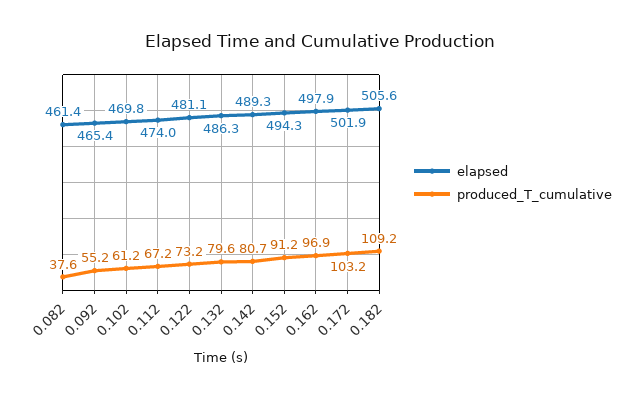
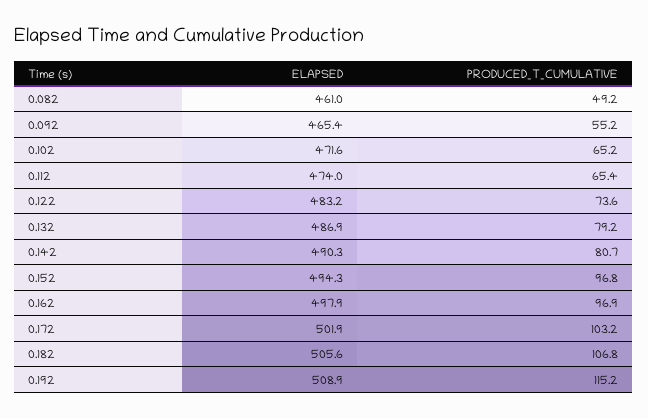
  {
    "elapsed": {
-     "0.082": 461.4,
+     "0.082": 461,
      "0.092": 465.4,
-     "0.102": 469.8,
+     "0.102": 471.6,
      "0.112": 474,
-     "0.122": 481.1,
+     "0.122": 483.2,
-     "0.132": 486.3,
+     "0.132": 486.9,
-     "0.142": 489.3,
+     "0.142": 490.3,
      "0.152": 494.3,
      "0.162": 497.9,
      "0.172": 501.9,
-     "0.182": 505.6
+     "0.182": 505.6,
+     "0.192": 508.9
    },
    "produced_T_cumulative": {
-     "0.082": 37.6,
+     "0.082": 49.2,
      "0.092": 55.2,
-     "0.102": 61.2,
+     "0.102": 65.2,
-     "0.112": 67.2,
+     "0.112": 65.4,
-     "0.122": 73.2,
+     "0.122": 73.6,
-     "0.132": 79.6,
+     "0.132": 79.2,
      "0.142": 80.7,
-     "0.152": 91.2,
+     "0.152": 96.8,
      "0.162": 96.9,
      "0.172": 103.2,
-     "0.182": 109.2
+     "0.182": 106.8,
+     "0.192": 115.2
    }
  }

